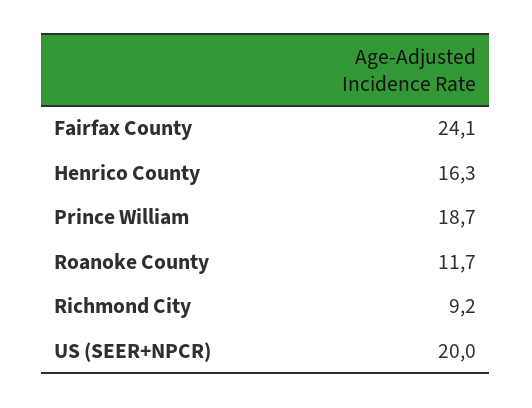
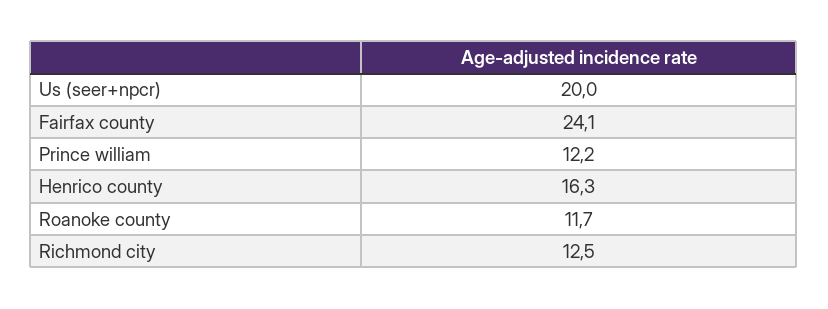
  {
    "Fairfax County": 24.1,
    "Henrico County": 16.3,
-   "Prince William": 18.7,
+   "Prince William": 12.2,
    "Roanoke County": 11.7,
-   "Richmond City": 9.2,
+   "Richmond City": 12.5,
    "US (SEER+NPCR)": 20
  }

